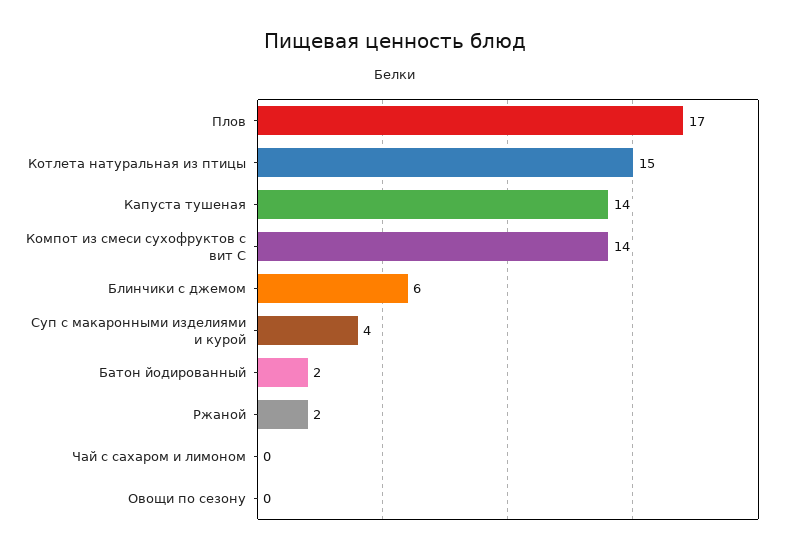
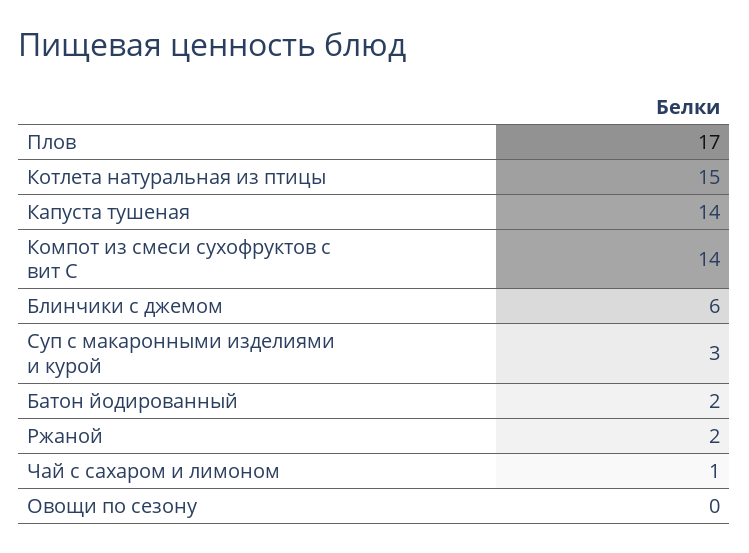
  {
    "Плов": 17,
    "Котлета натуральная из птицы": 15,
    "Капуста тушеная": 14,
    "Компот из смеси сухофруктов с вит С": 14,
    "Блинчики с джемом": 6,
-   "Суп с макаронными изделиями и курой": 4,
+   "Суп с макаронными изделиями и курой": 3,
    "Батон йодированный": 2,
    "Ржаной": 2,
-   "Чай с сахаром и лимоном": 0,
+   "Чай с сахаром и лимоном": 1,
    "Овощи по сезону": 0
  }

